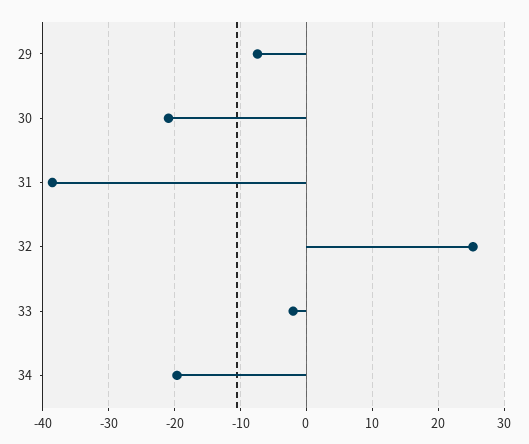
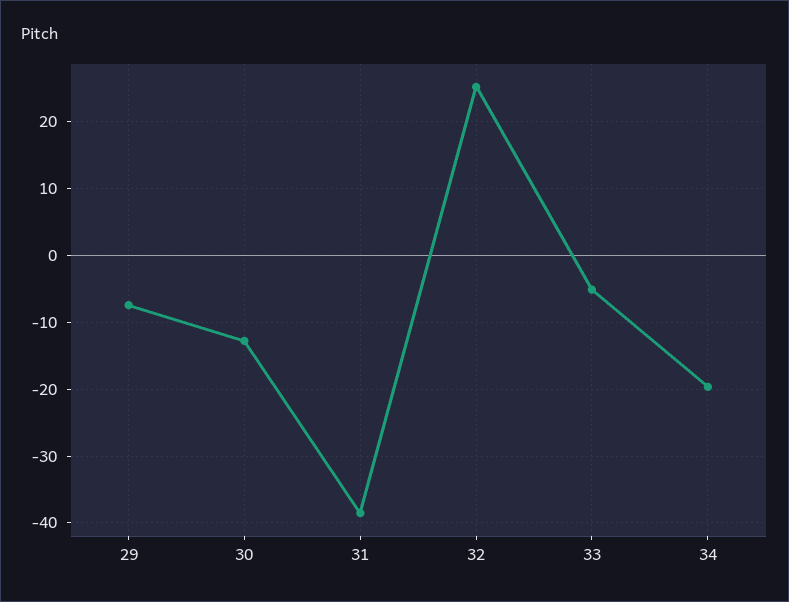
  {
    "29": -7,
-   "30": -21,
+   "30": -13,
    "31": -39,
    "32": 25,
-   "33": -2,
+   "33": -5,
    "34": -20
  }

